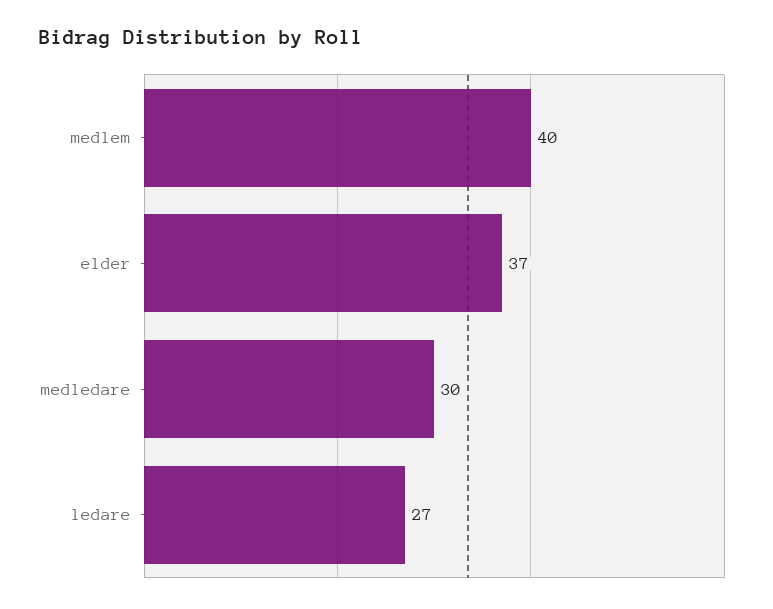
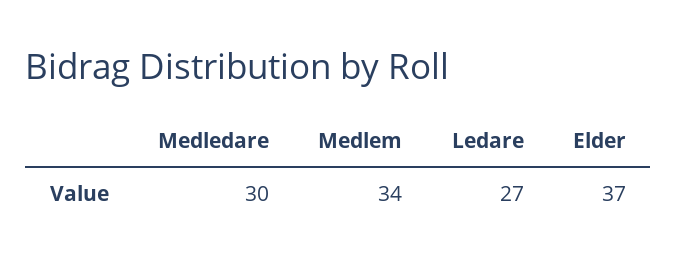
  {
-   "medlem": 40,
+   "medlem": 34,
    "elder": 37,
    "medledare": 30,
    "ledare": 27
  }

